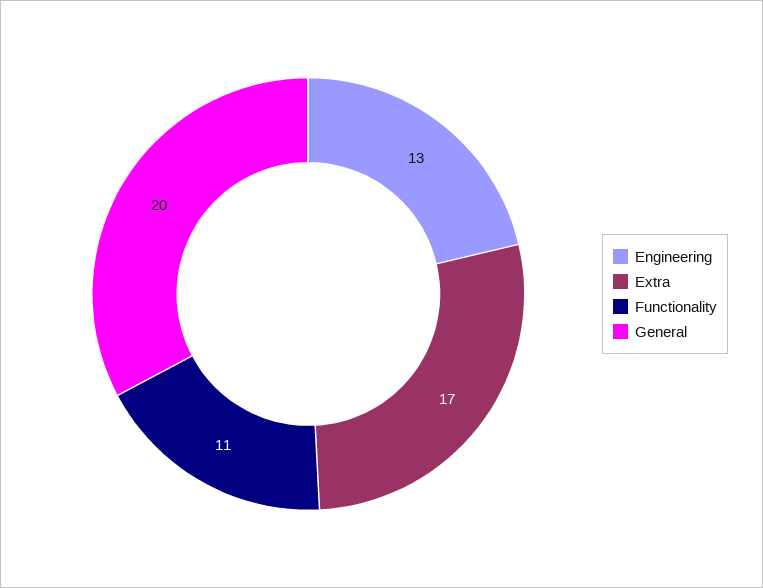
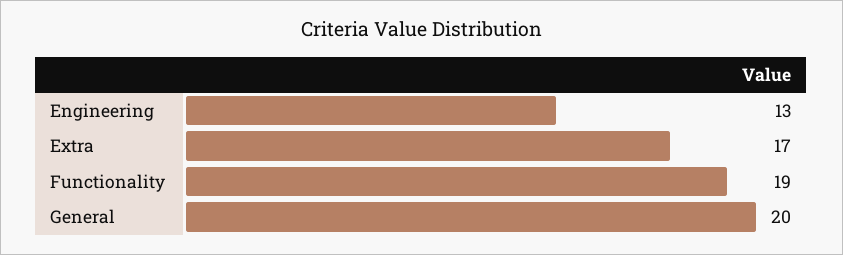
  {
    "Engineering": 13,
    "Extra": 17,
-   "Functionality": 11,
+   "Functionality": 19,
    "General": 20
  }

